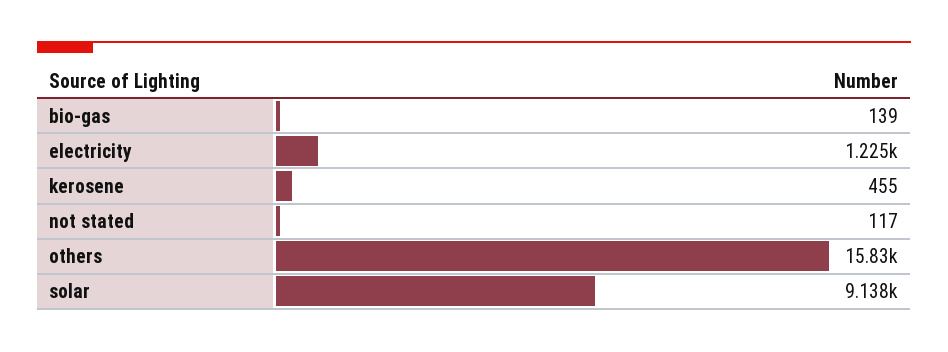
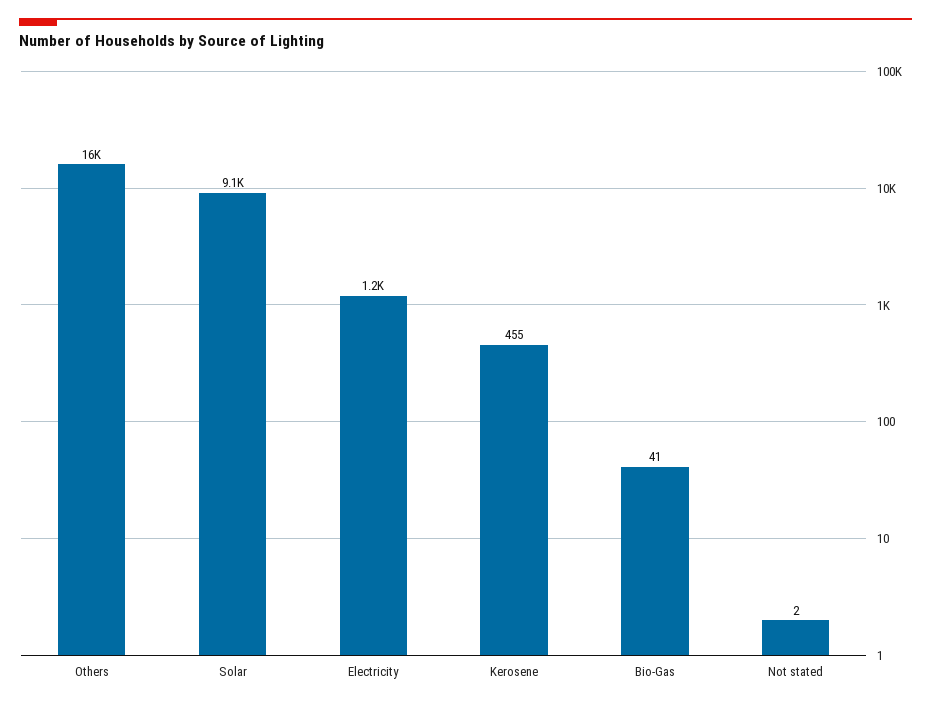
  {
-   "bio-gas": 139,
+   "bio-gas": 41,
    "electricity": 1225,
    "kerosene": 455,
-   "not stated": 117,
+   "not stated": 2,
    "others": 15830,
    "solar": 9138
  }

